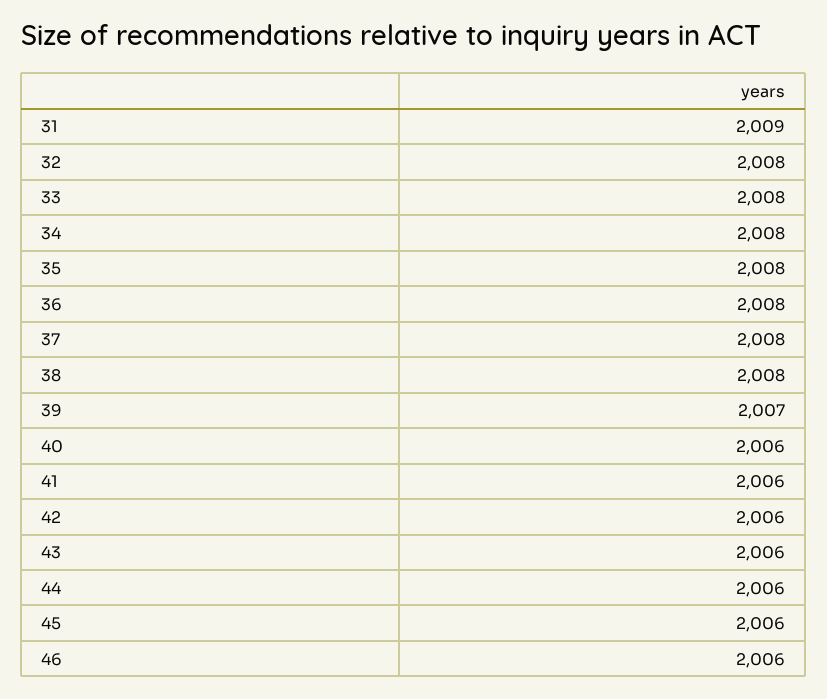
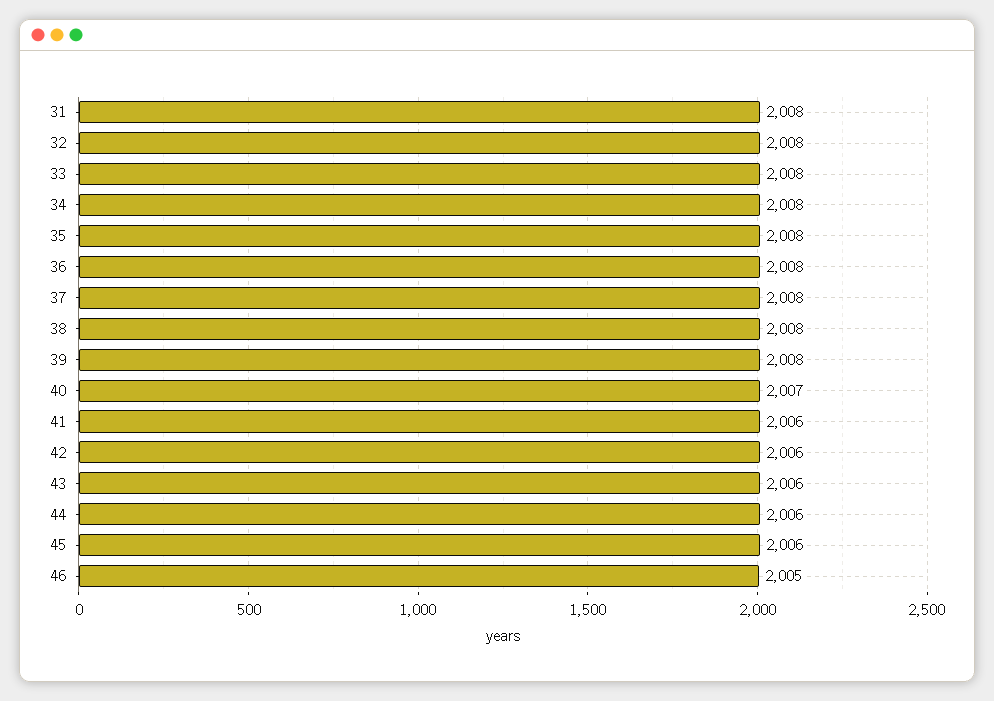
  {
-   "31": 2009,
+   "31": 2008,
    "32": 2008,
    "33": 2008,
    "34": 2008,
    "35": 2008,
    "36": 2008,
    "37": 2008,
    "38": 2008,
-   "39": 2007,
+   "39": 2008,
-   "40": 2006,
+   "40": 2007,
    "41": 2006,
    "42": 2006,
    "43": 2006,
    "44": 2006,
    "45": 2006,
-   "46": 2006
+   "46": 2005
  }

